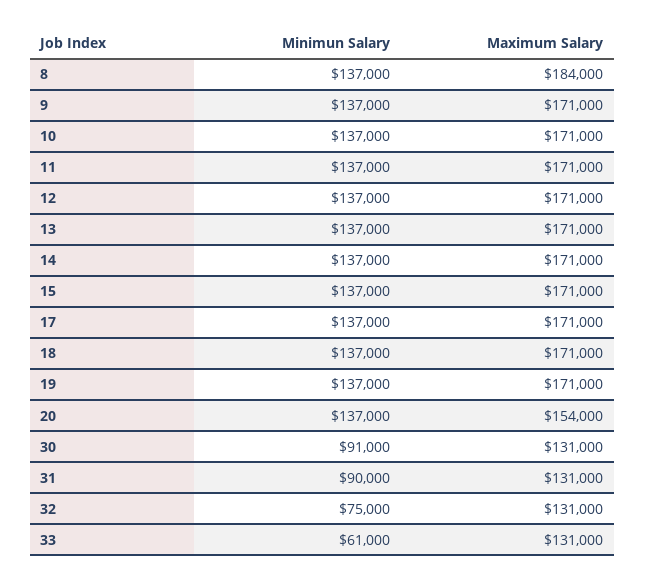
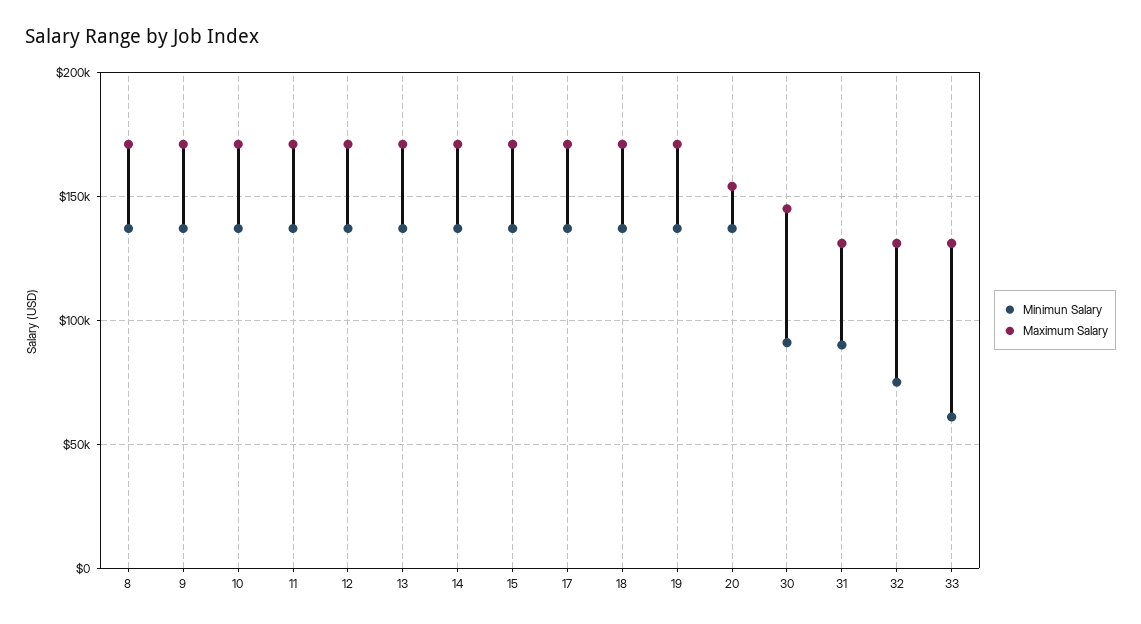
  {
    "Minimun Salary": {
      "8": 137000,
      "9": 137000,
      "10": 137000,
      "11": 137000,
      "12": 137000,
      "13": 137000,
      "14": 137000,
      "15": 137000,
      "17": 137000,
      "18": 137000,
      "19": 137000,
      "20": 137000,
      "30": 91000,
      "31": 90000,
      "32": 75000,
      "33": 61000
    },
    "Maximum Salary": {
-     "8": 184000,
+     "8": 170000,
      "9": 171000,
      "10": 171000,
      "11": 171000,
      "12": 171000,
      "13": 171000,
      "14": 171000,
      "15": 171000,
      "17": 171000,
      "18": 171000,
      "19": 171000,
      "20": 154000,
-     "30": 131000,
+     "30": 145000,
      "31": 131000,
      "32": 131000,
      "33": 131000
    }
  }

